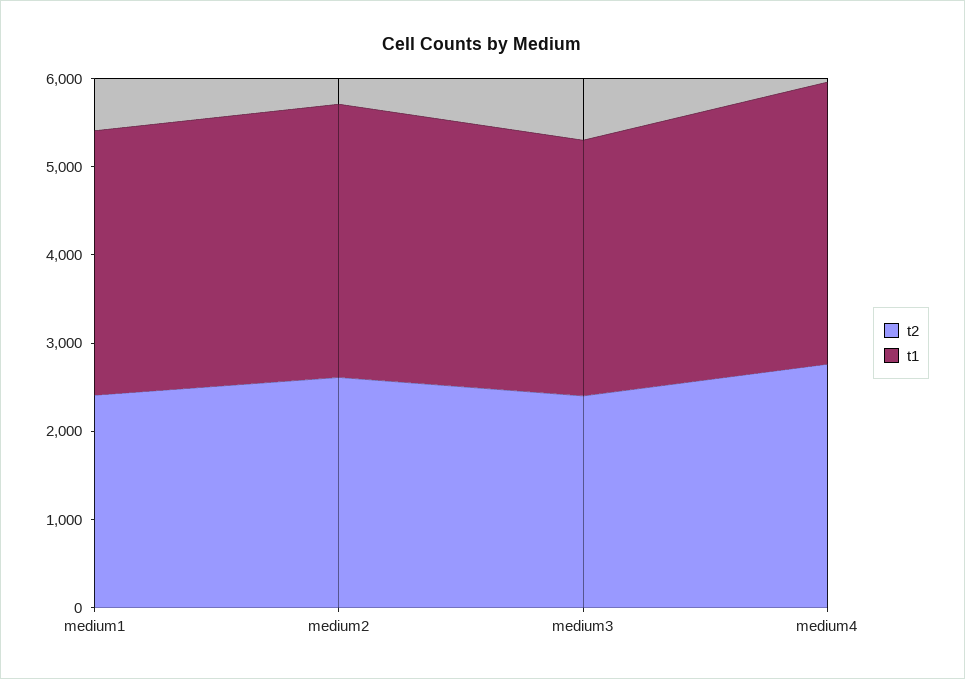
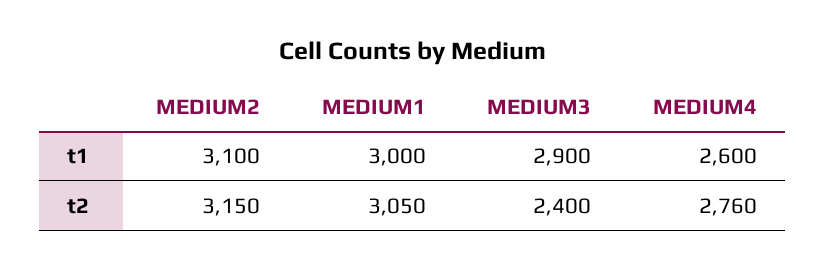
  {
    "t2": {
-     "medium1": 2400,
+     "medium1": 3050,
-     "medium2": 2600,
+     "medium2": 3150,
      "medium3": 2400,
      "medium4": 2760
    },
    "t1": {
      "medium1": 3000,
      "medium2": 3100,
      "medium3": 2900,
-     "medium4": 3200
+     "medium4": 2600
    }
  }

